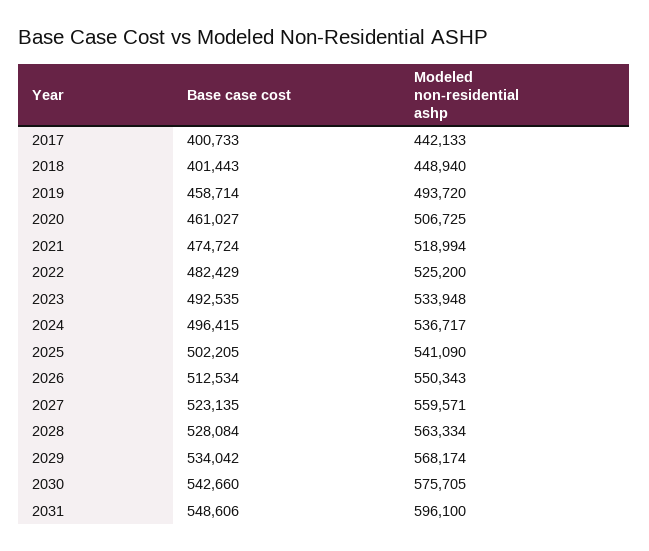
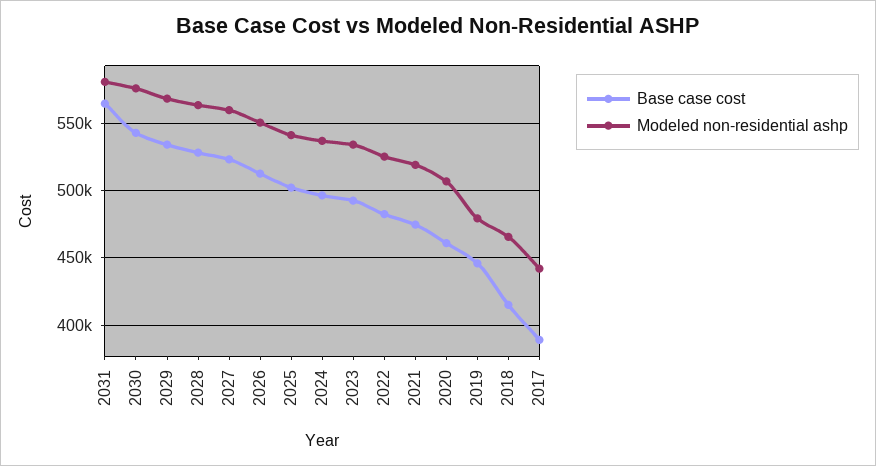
  {
    "Base case cost": {
-     "2017": 400733,
+     "2017": 390000,
-     "2018": 401443,
+     "2018": 415000,
-     "2019": 458714,
+     "2019": 445000,
      "2020": 461027,
      "2021": 474724,
      "2022": 482429,
      "2023": 492535,
      "2024": 496415,
      "2025": 502205,
      "2026": 512534,
      "2027": 523135,
      "2028": 528084,
      "2029": 534042,
      "2030": 542660,
-     "2031": 548606
+     "2031": 565000
    },
    "Modeled non-residential ashp": {
      "2017": 442133,
-     "2018": 448940,
+     "2018": 465000,
-     "2019": 493720,
+     "2019": 480000,
      "2020": 506725,
      "2021": 518994,
      "2022": 525200,
      "2023": 533948,
      "2024": 536717,
      "2025": 541090,
      "2026": 550343,
      "2027": 559571,
      "2028": 563334,
      "2029": 568174,
      "2030": 575705,
-     "2031": 596100
+     "2031": 580000
    }
  }

